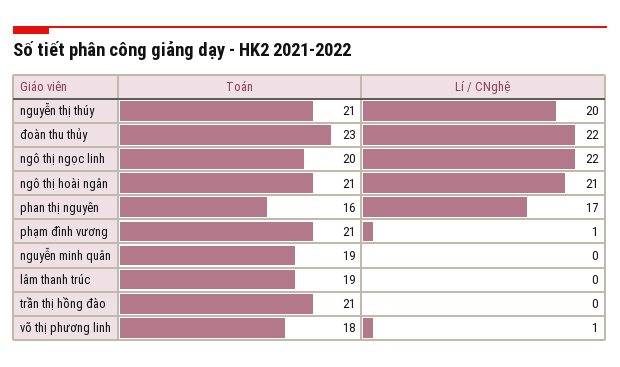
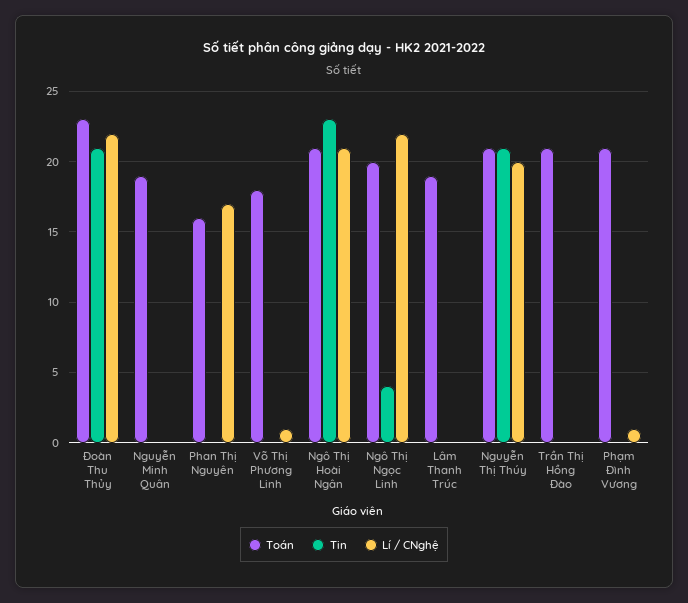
  {
    "Toán": {
      "nguyễn thị thúy": 21,
      "đoàn thu thủy": 23,
      "ngô thị ngọc linh": 20,
      "ngô thị hoài ngân": 21,
      "phan thị nguyên": 16,
      "phạm đình vương": 21,
      "nguyễn minh quân": 19,
      "lâm thanh trúc": 19,
      "trần thị hồng đào": 21,
      "võ thị phương linh": 18
    },
    "Lí / CNghệ": {
      "nguyễn thị thúy": 20,
      "đoàn thu thủy": 22,
      "ngô thị ngọc linh": 22,
      "ngô thị hoài ngân": 21,
      "phan thị nguyên": 17,
      "phạm đình vương": 1,
      "nguyễn minh quân": 0,
      "lâm thanh trúc": 0,
      "trần thị hồng đào": 0,
      "võ thị phương linh": 1
-   }
+   },
+   "Tin": {
+     "đoàn thu thủy": 21,
+     "nguyễn minh quân": 0,
+     "phan thị nguyên": 0,
+     "võ thị phương linh": 0,
+     "ngô thị hoài ngân": 23,
+     "ngô thị ngọc linh": 4,
+     "lâm thanh trúc": 0,
+     "nguyễn thị thúy": 21,
+     "trần thị hồng đào": 0,
+     "phạm đình vương": 0
+   }
  }

